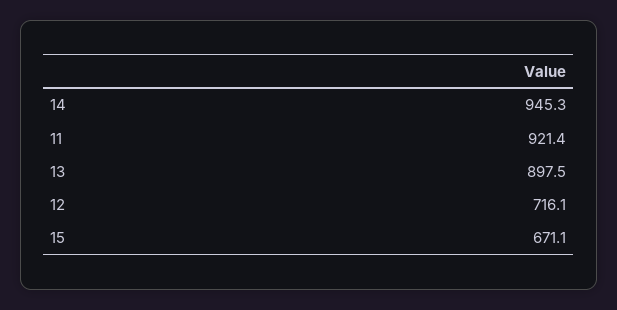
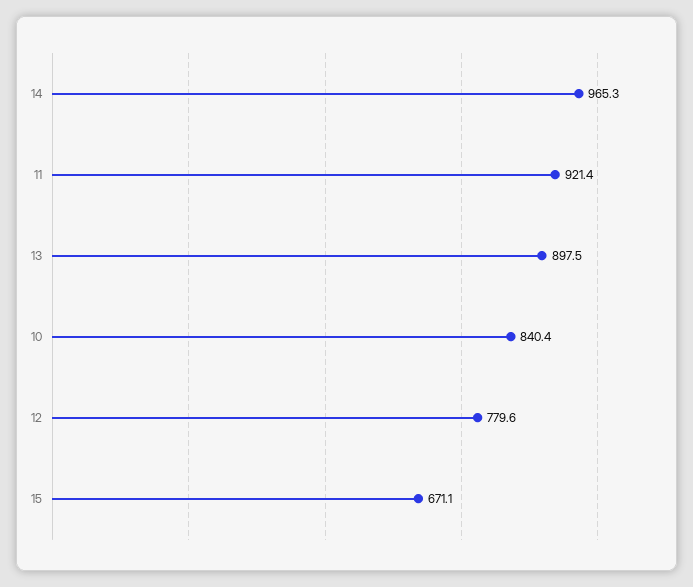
  {
-   "14": 945.3,
+   "14": 965.3,
    "11": 921.4,
    "13": 897.5,
-   "12": 716.1,
+   "12": 779.6,
-   "15": 671.1
+   "15": 671.1,
+   "10": 840.4
  }

